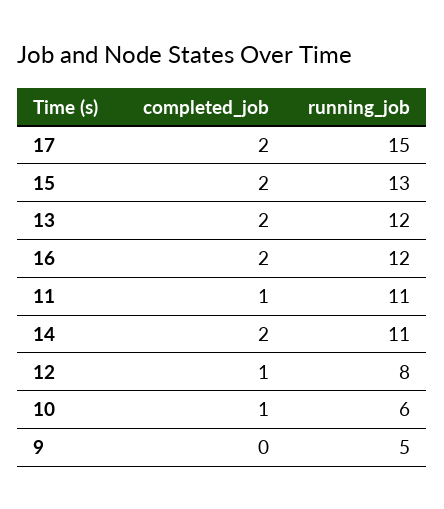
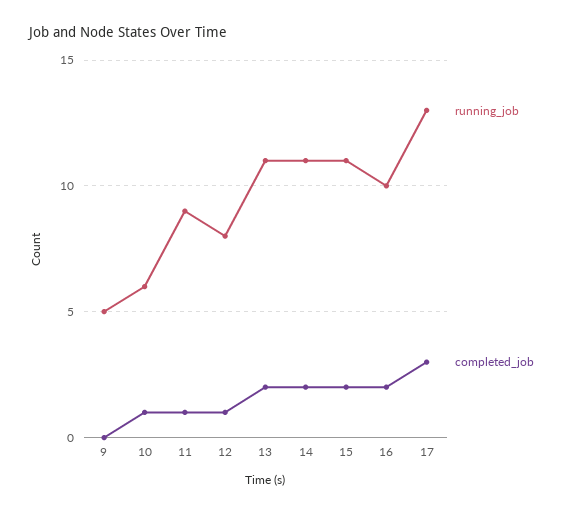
  {
    "completed_job": {
-     "17": 2,
+     "17": 3,
      "15": 2,
      "13": 2,
      "16": 2,
      "11": 1,
      "14": 2,
      "12": 1,
      "10": 1,
      "9": 0
    },
    "running_job": {
-     "17": 15,
+     "17": 13,
-     "15": 13,
+     "15": 11,
-     "13": 12,
+     "13": 11,
-     "16": 12,
+     "16": 10,
-     "11": 11,
+     "11": 9,
      "14": 11,
      "12": 8,
      "10": 6,
      "9": 5
    }
  }

